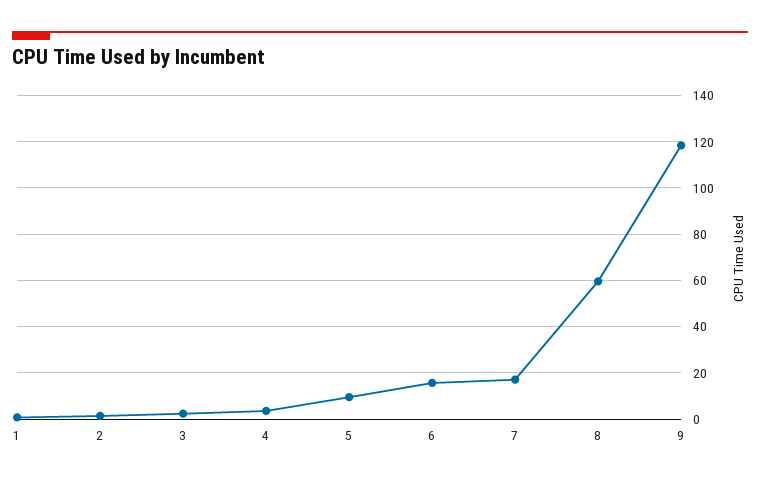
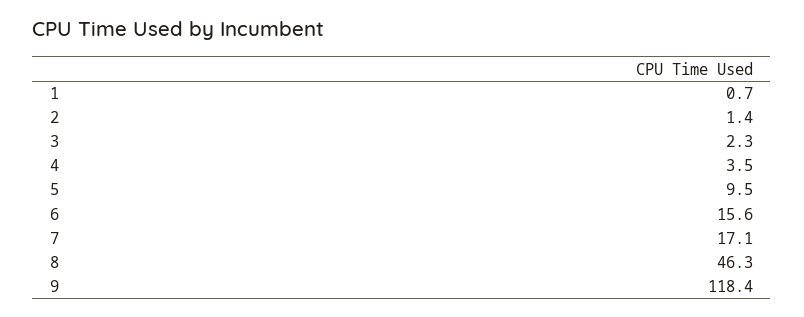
  {
    "1": 0.7,
    "2": 1.4,
    "3": 2.3,
    "4": 3.5,
    "5": 9.5,
    "6": 15.6,
    "7": 17.1,
-   "8": 60,
+   "8": 46.3,
    "9": 118.4
  }

